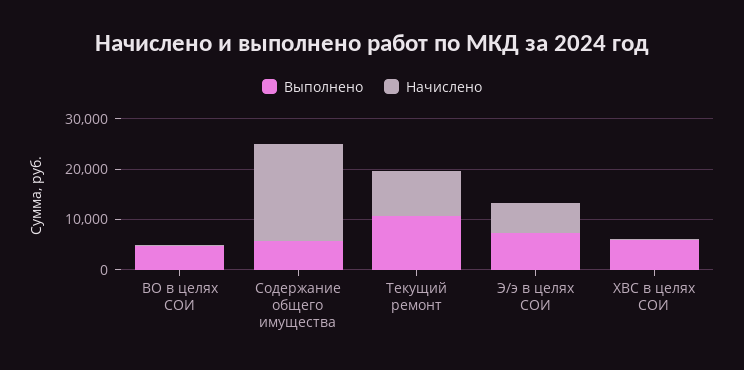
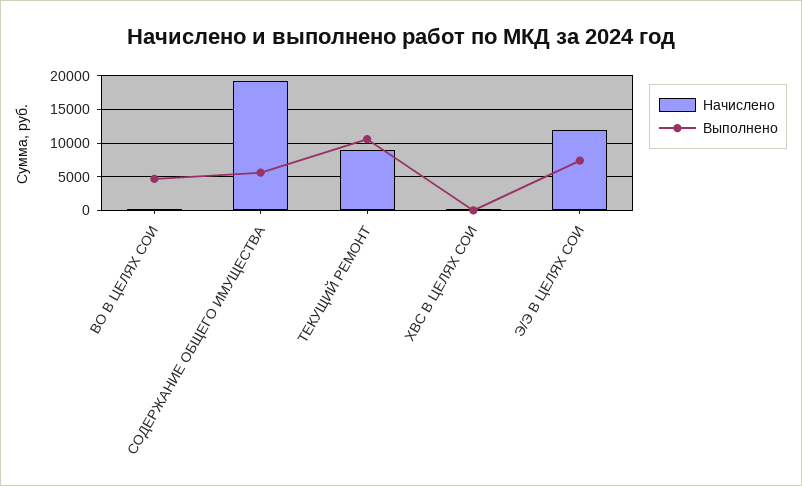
  {
    "Выполнено": {
      "ВО в целях СОИ": 5000,
      "Содержание общего имущества": 6000,
      "Текущий ремонт": 11000,
      "Э/э в целях СОИ": 7000,
-     "ХВС в целях СОИ": 6000
+     "ХВС в целях СОИ": 0
    },
    "Начислено": {
      "ВО в целях СОИ": 0,
      "Содержание общего имущества": 19000,
      "Текущий ремонт": 9000,
-     "Э/э в целях СОИ": 6000,
+     "Э/э в целях СОИ": 12000,
      "ХВС в целях СОИ": 0
    }
  }

